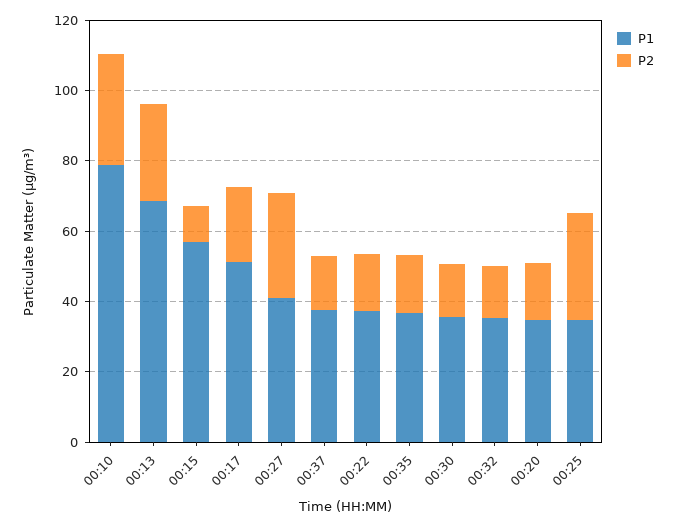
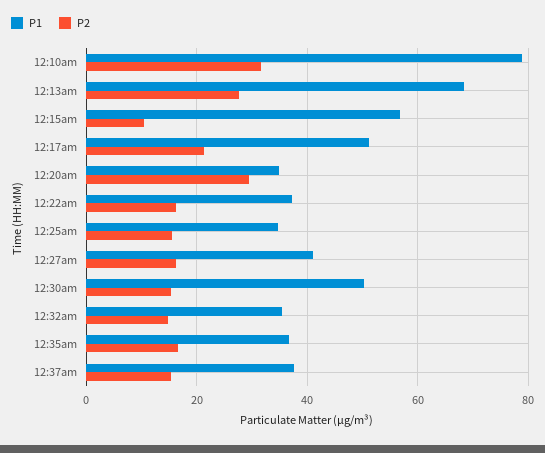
  {
    "P1": {
      "00:10": 78,
      "00:13": 68,
      "00:15": 56,
      "00:17": 52,
      "00:27": 42,
      "00:37": 38,
      "00:22": 38,
      "00:35": 36,
-     "00:30": 35,
+     "00:30": 50,
      "00:32": 36,
      "00:20": 34,
      "00:25": 34
    },
    "P2": {
      "00:10": 32,
      "00:13": 28,
      "00:15": 10,
      "00:17": 22,
-     "00:27": 30,
+     "00:27": 16,
      "00:37": 16,
      "00:22": 16,
      "00:35": 16,
      "00:30": 16,
      "00:32": 14,
-     "00:20": 15,
+     "00:20": 30,
-     "00:25": 30
+     "00:25": 16
    }
  }

